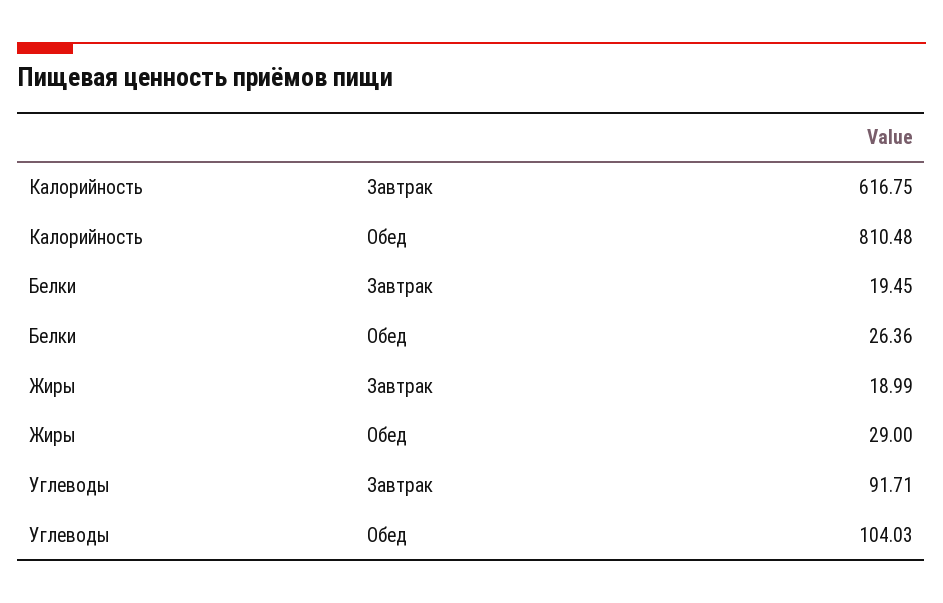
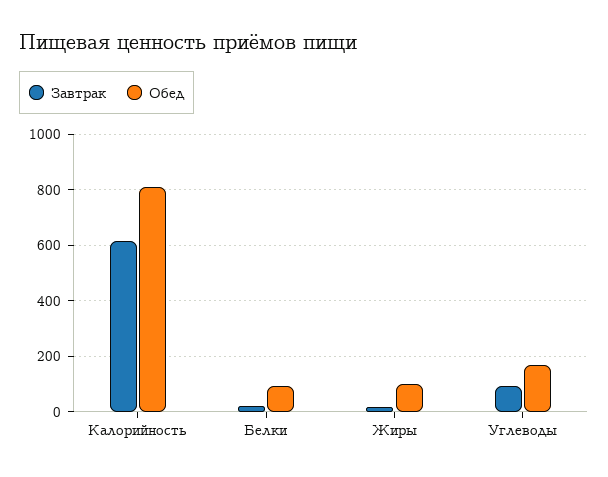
  {
    "Завтрак": {
      "Калорийность": 616.75,
      "Белки": 19.45,
      "Жиры": 18.99,
      "Углеводы": 91.71
    },
    "Обед": {
      "Калорийность": 810.48,
-     "Белки": 26.36,
+     "Белки": 100,
-     "Жиры": 29,
+     "Жиры": 100,
-     "Углеводы": 104.03
+     "Углеводы": 175
    }
  }

